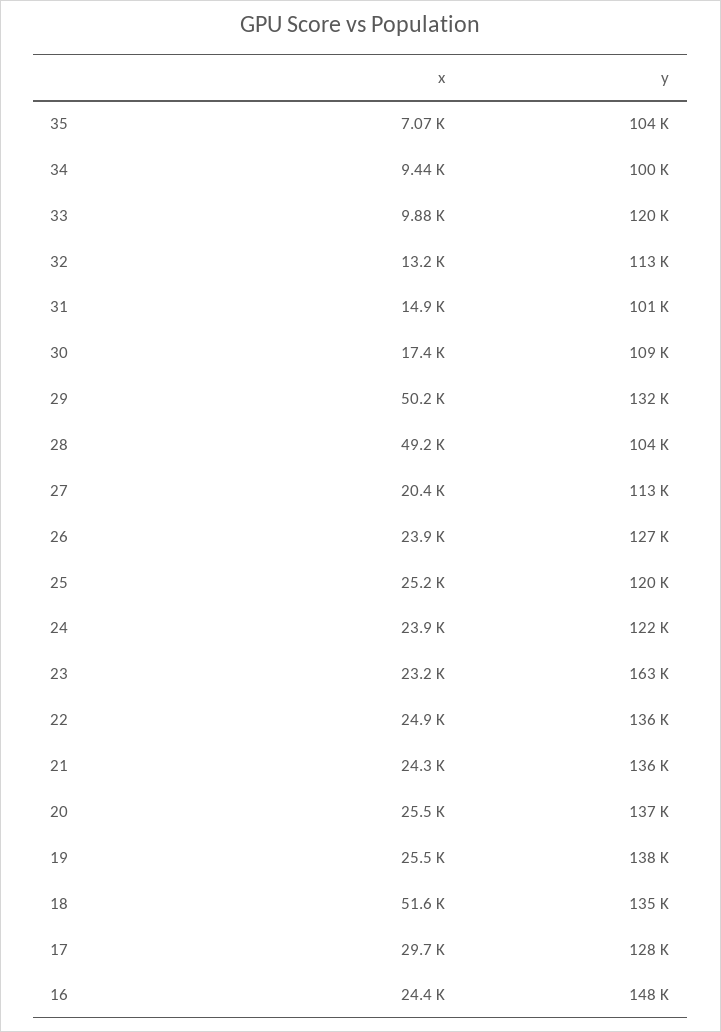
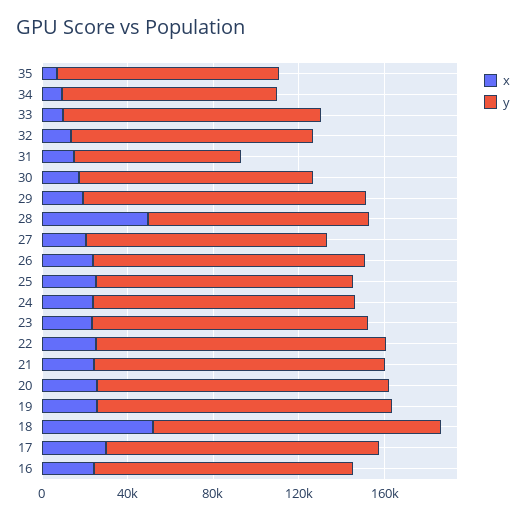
  {
    "x": {
      "35": 7070,
      "34": 9440,
      "33": 9880,
      "32": 13200,
      "31": 14900,
      "30": 17400,
-     "29": 50200,
+     "29": 20000,
      "28": 49200,
      "27": 20400,
      "26": 23900,
      "25": 25200,
      "24": 23900,
      "23": 23200,
      "22": 24900,
      "21": 24300,
      "20": 25500,
      "19": 25500,
      "18": 51600,
      "17": 29700,
      "16": 24400
    },
    "y": {
      "35": 104000,
      "34": 100000,
      "33": 120000,
      "32": 113000,
-     "31": 101000,
+     "31": 80000,
      "30": 109000,
      "29": 132000,
      "28": 104000,
      "27": 113000,
      "26": 127000,
      "25": 120000,
      "24": 122000,
-     "23": 163000,
+     "23": 130000,
      "22": 136000,
      "21": 136000,
      "20": 137000,
      "19": 138000,
      "18": 135000,
      "17": 128000,
-     "16": 148000
+     "16": 120000
    }
  }

